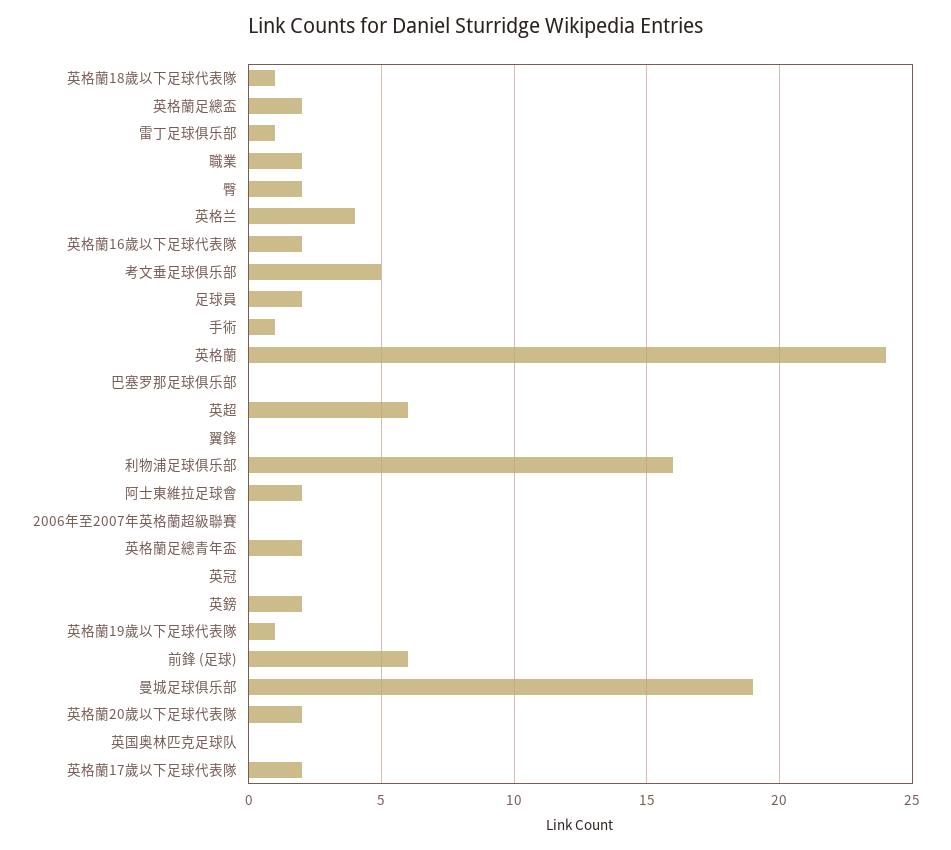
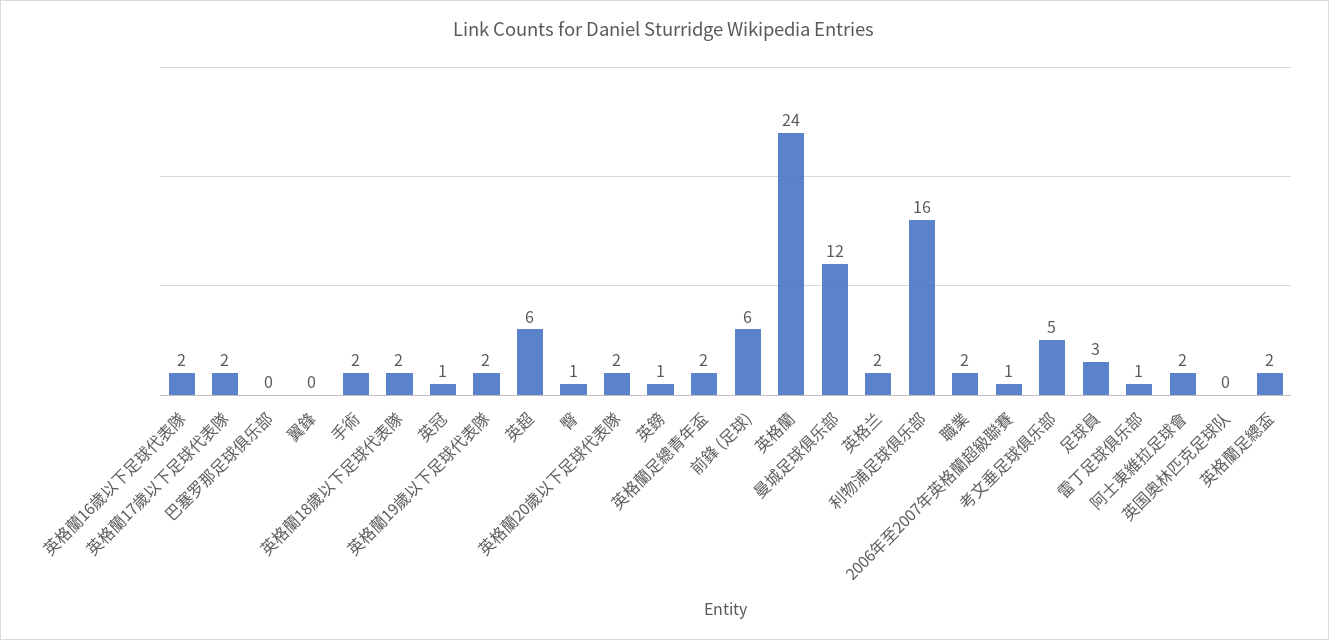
  {
-   "英格蘭18歲以下足球代表隊": 1,
+   "英格蘭18歲以下足球代表隊": 2,
    "英格蘭足總盃": 2,
    "雷丁足球俱乐部": 1,
    "職業": 2,
-   "臀": 2,
+   "臀": 1,
-   "英格兰": 4,
+   "英格兰": 2,
    "英格蘭16歲以下足球代表隊": 2,
    "考文垂足球俱乐部": 5,
-   "足球員": 2,
+   "足球員": 3,
-   "手術": 1,
+   "手術": 2,
    "英格蘭": 24,
    "巴塞罗那足球俱乐部": 0,
    "英超": 6,
    "翼鋒": 0,
    "利物浦足球俱乐部": 16,
    "阿士東維拉足球會": 2,
-   "2006年至2007年英格蘭超級聯賽": 0,
+   "2006年至2007年英格蘭超級聯賽": 1,
    "英格蘭足總青年盃": 2,
-   "英冠": 0,
+   "英冠": 1,
-   "英鎊": 2,
+   "英鎊": 1,
-   "英格蘭19歲以下足球代表隊": 1,
+   "英格蘭19歲以下足球代表隊": 2,
    "前鋒 (足球)": 6,
-   "曼城足球俱乐部": 19,
+   "曼城足球俱乐部": 12,
    "英格蘭20歲以下足球代表隊": 2,
    "英国奥林匹克足球队": 0,
    "英格蘭17歲以下足球代表隊": 2
  }

